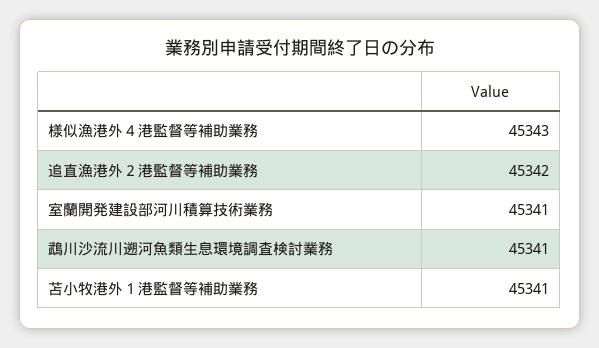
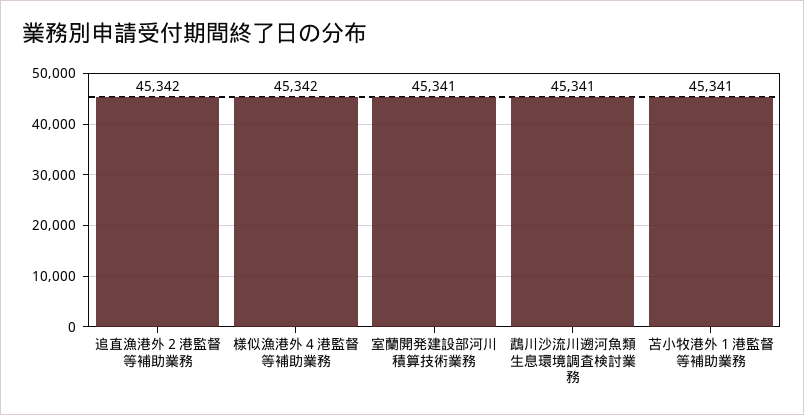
  {
-   "様似漁港外４港監督等補助業務": 45343,
+   "様似漁港外４港監督等補助業務": 45342,
    "追直漁港外２港監督等補助業務": 45342,
    "室蘭開発建設部河川積算技術業務": 45341,
    "鵡川沙流川遡河魚類生息環境調査検討業務": 45341,
    "苫小牧港外１港監督等補助業務": 45341
  }

